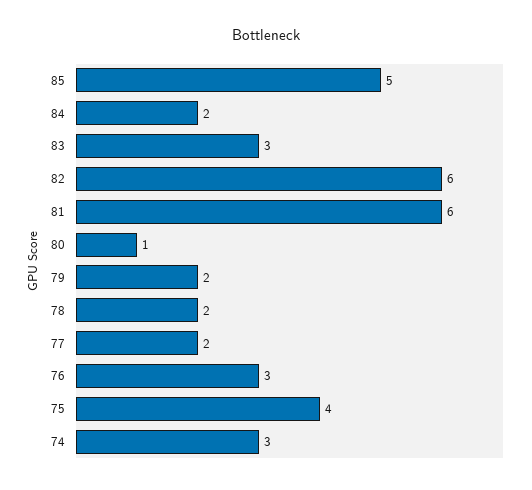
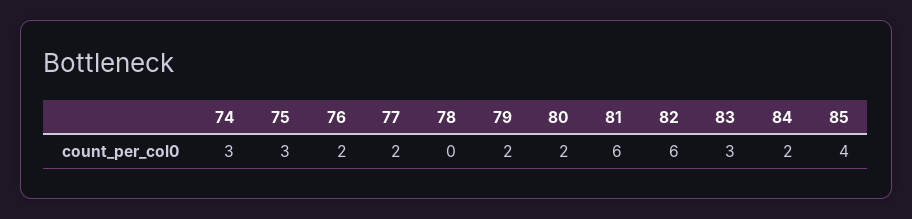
  {
-   "85": 5,
+   "85": 4,
    "84": 2,
    "83": 3,
    "82": 6,
    "81": 6,
-   "80": 1,
+   "80": 2,
    "79": 2,
-   "78": 2,
+   "78": 0,
    "77": 2,
-   "76": 3,
+   "76": 2,
-   "75": 4,
+   "75": 3,
    "74": 3
  }

